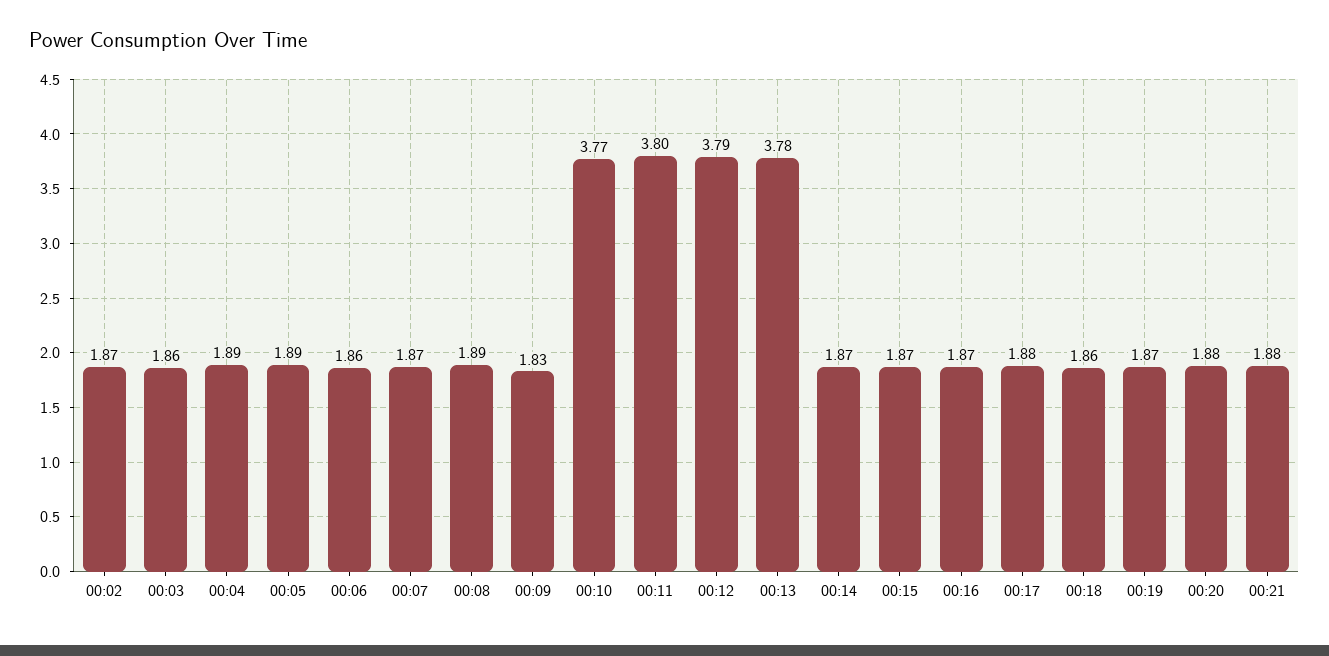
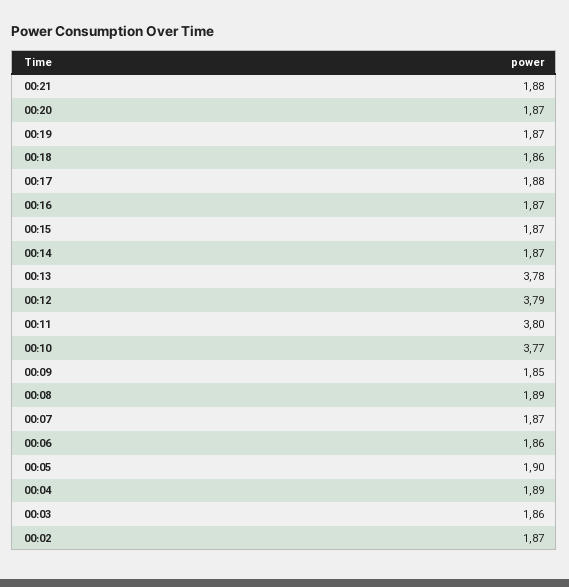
  {
    "00:02": 1.87,
    "00:03": 1.86,
    "00:04": 1.89,
-   "00:05": 1.89,
+   "00:05": 1.9,
    "00:06": 1.86,
    "00:07": 1.87,
    "00:08": 1.89,
-   "00:09": 1.83,
+   "00:09": 1.85,
    "00:10": 3.77,
    "00:11": 3.8,
    "00:12": 3.79,
    "00:13": 3.78,
    "00:14": 1.87,
    "00:15": 1.87,
    "00:16": 1.87,
    "00:17": 1.88,
    "00:18": 1.86,
    "00:19": 1.87,
-   "00:20": 1.88,
+   "00:20": 1.87,
    "00:21": 1.88
  }

